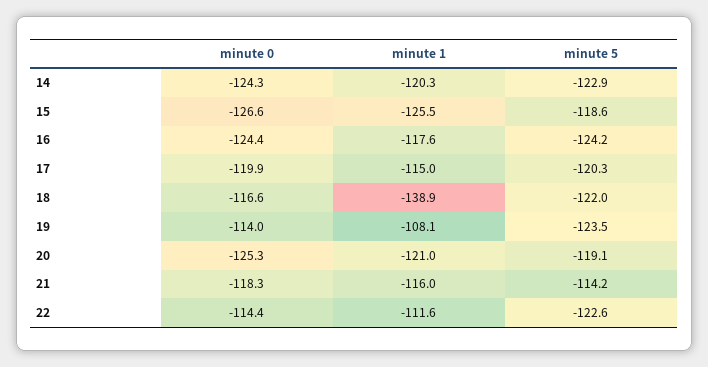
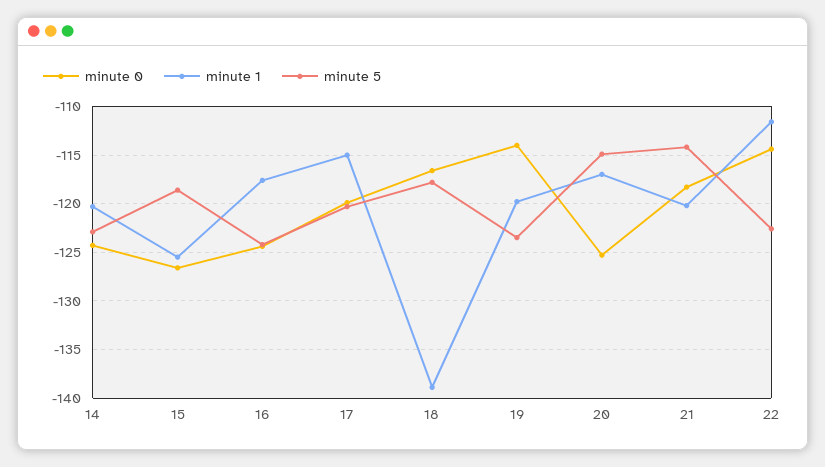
  {
    "minute 0": {
      "14": -124.3,
      "15": -126.6,
      "16": -124.4,
      "17": -119.9,
      "18": -116.6,
      "19": -114,
      "20": -125.3,
      "21": -118.3,
      "22": -114.4
    },
    "minute 1": {
      "14": -120.3,
      "15": -125.5,
      "16": -117.6,
      "17": -115,
      "18": -138.9,
-     "19": -108.1,
+     "19": -120,
-     "20": -121,
+     "20": -117,
-     "21": -116,
+     "21": -120,
      "22": -111.6
    },
    "minute 5": {
      "14": -122.9,
      "15": -118.6,
      "16": -124.2,
      "17": -120.3,
-     "18": -122,
+     "18": -118,
      "19": -123.5,
-     "20": -119.1,
+     "20": -115,
      "21": -114.2,
      "22": -122.6
    }
  }

